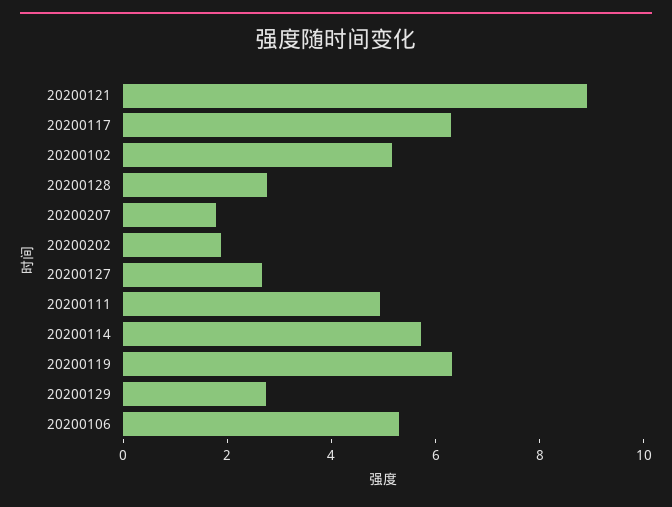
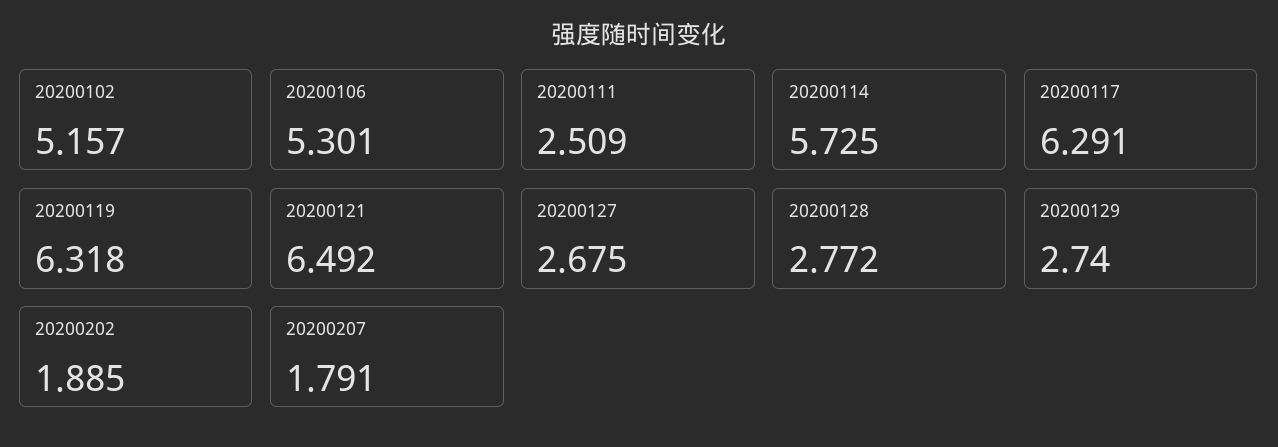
  {
-   "20200121": 9,
+   "20200121": 6.492,
    "20200117": 6.291,
    "20200102": 5.157,
    "20200128": 2.772,
    "20200207": 1.791,
    "20200202": 1.885,
    "20200127": 2.675,
-   "20200111": 5,
+   "20200111": 2.509,
    "20200114": 5.725,
    "20200119": 6.318,
    "20200129": 2.74,
    "20200106": 5.301
  }

